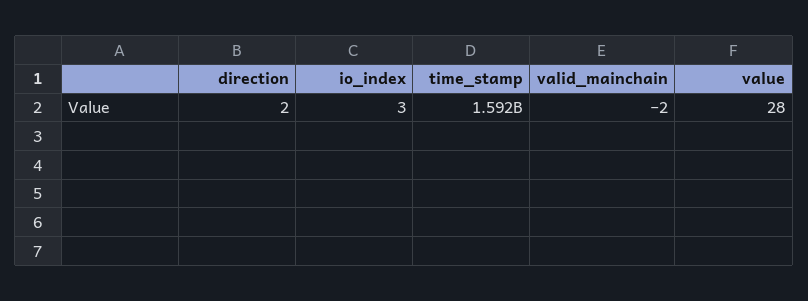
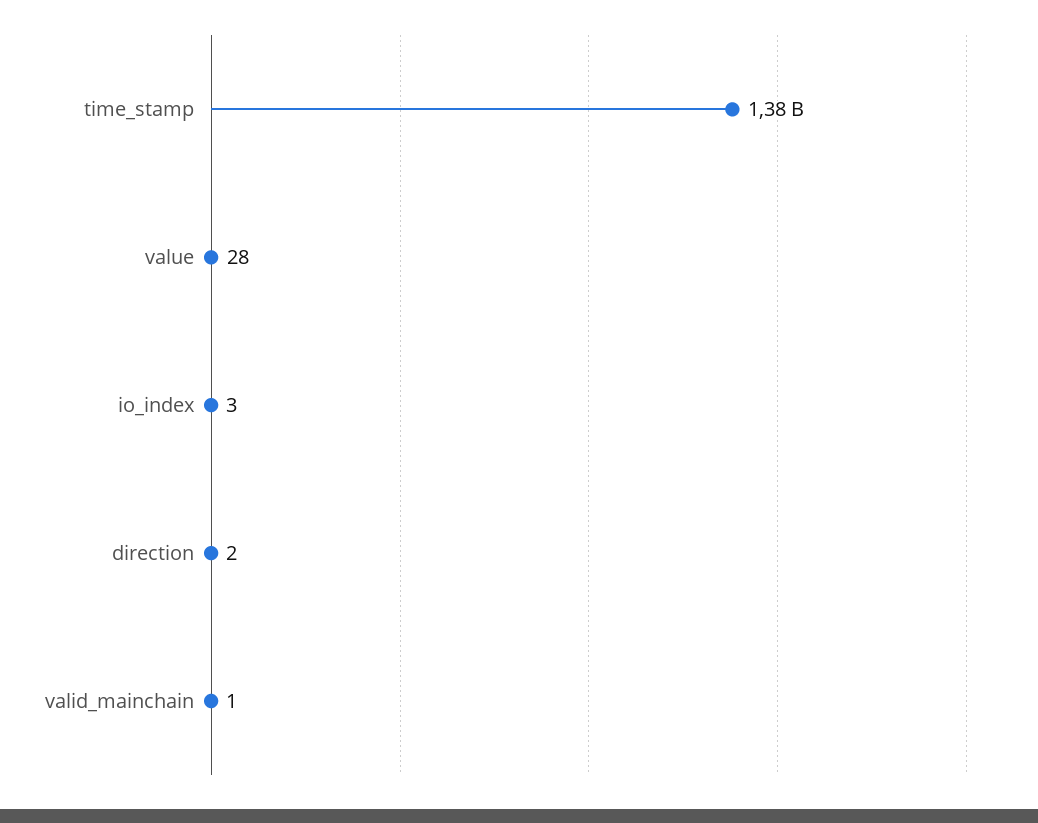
  {
    "direction": 2,
    "io_index": 3,
-   "time_stamp": 1592000000,
+   "time_stamp": 1380000000,
-   "valid_mainchain": -2,
+   "valid_mainchain": 1,
    "value": 28
  }

